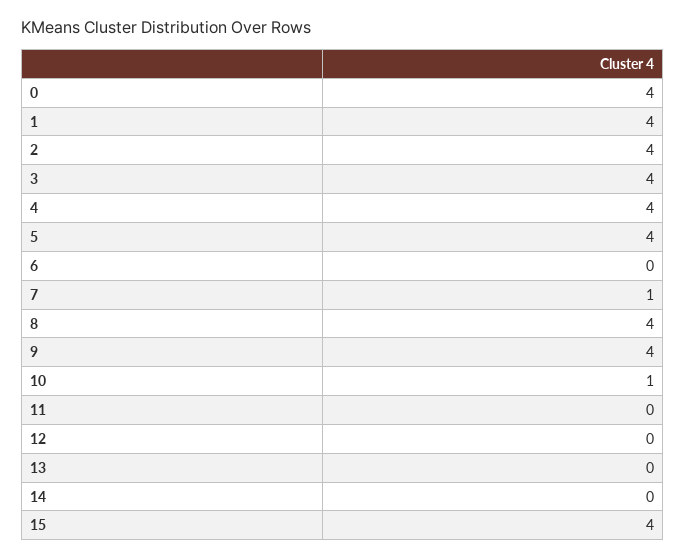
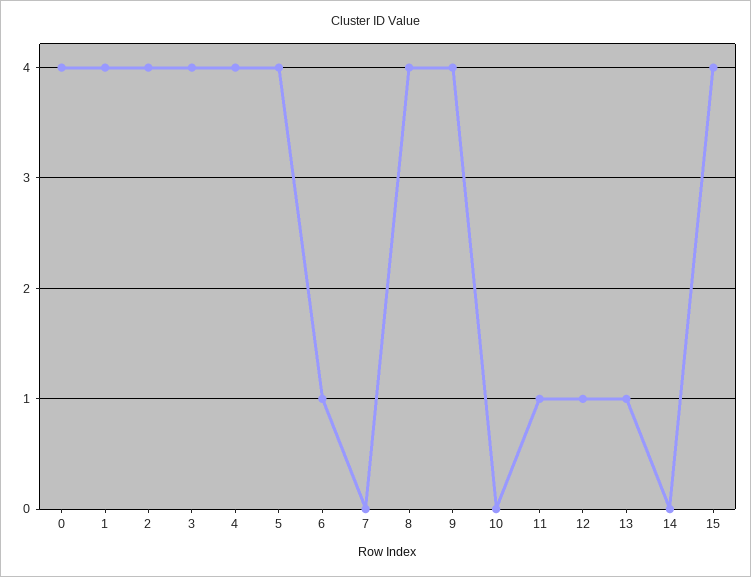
  {
    "0": 4,
    "1": 4,
    "2": 4,
    "3": 4,
    "4": 4,
    "5": 4,
-   "6": 0,
+   "6": 1,
-   "7": 1,
+   "7": 0,
    "8": 4,
    "9": 4,
-   "10": 1,
+   "10": 0,
-   "11": 0,
+   "11": 1,
-   "12": 0,
+   "12": 1,
-   "13": 0,
+   "13": 1,
    "14": 0,
    "15": 4
  }

